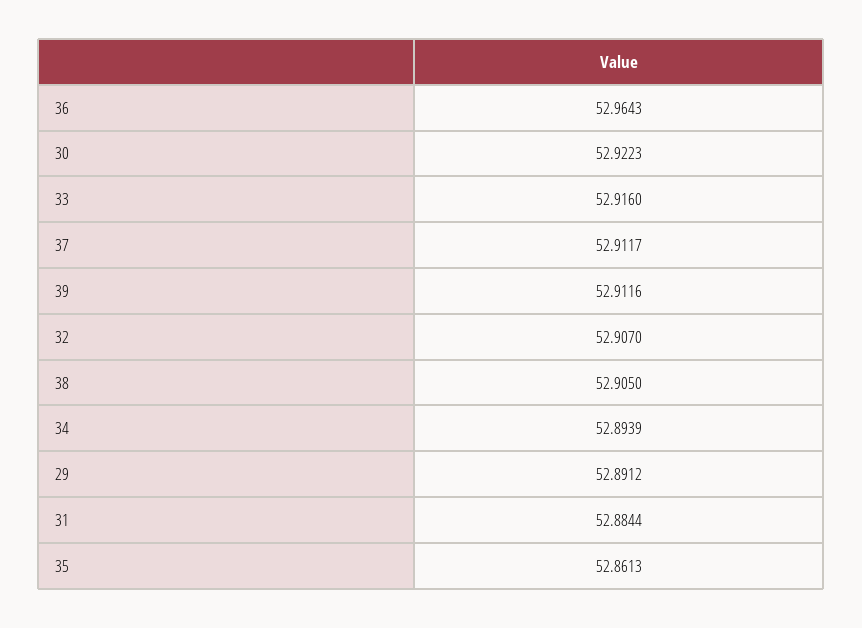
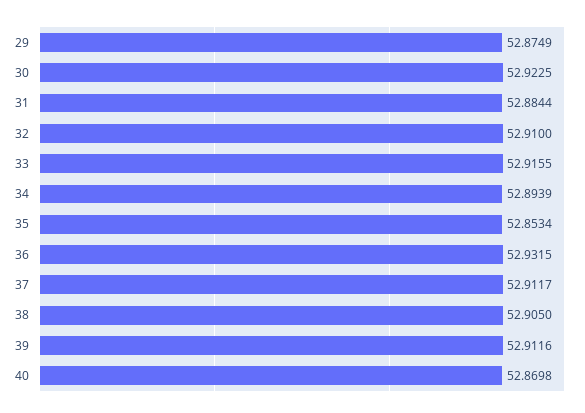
  {
-   "36": 52.9643,
+   "36": 52.9315,
-   "30": 52.9223,
+   "30": 52.9225,
-   "33": 52.916,
+   "33": 52.9155,
    "37": 52.9117,
    "39": 52.9116,
-   "32": 52.907,
+   "32": 52.91,
    "38": 52.905,
    "34": 52.8939,
-   "29": 52.8912,
+   "29": 52.8749,
    "31": 52.8844,
-   "35": 52.8613
+   "35": 52.8534,
+   "40": 52.8698
  }

